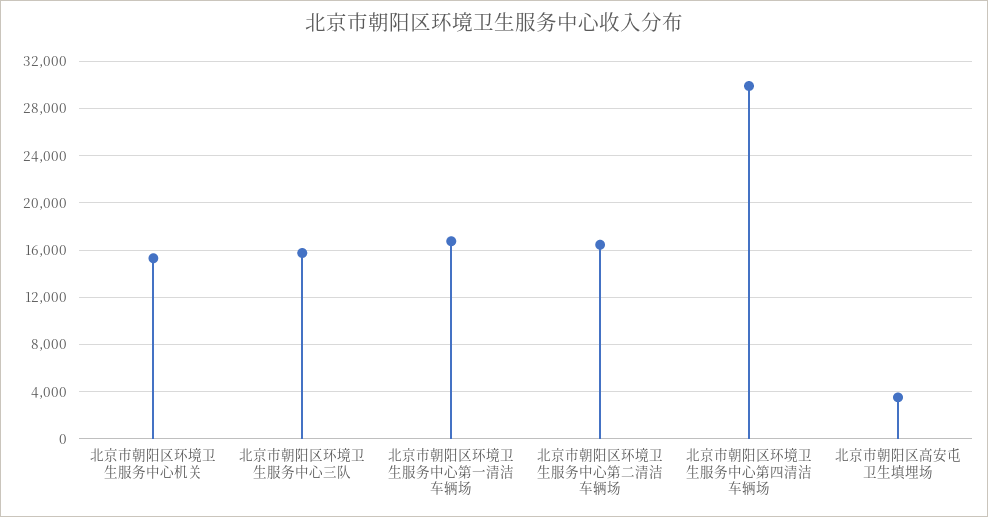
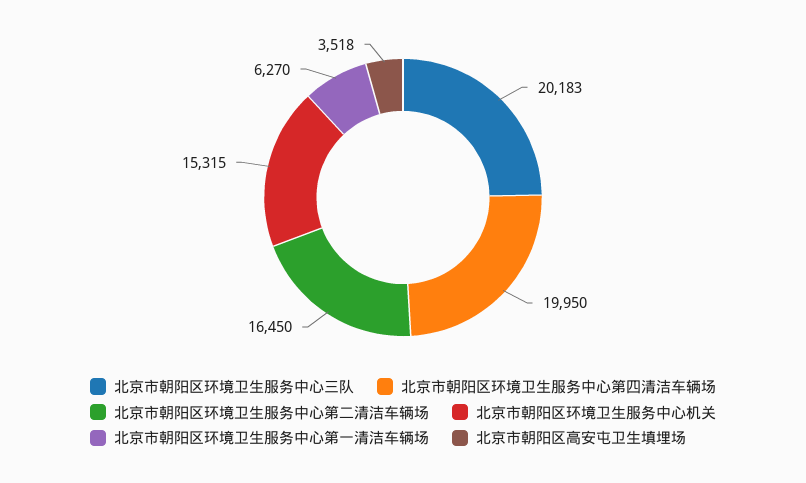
  {
    "北京市朝阳区环境卫生服务中心机关": 15315,
-   "北京市朝阳区环境卫生服务中心三队": 16000,
+   "北京市朝阳区环境卫生服务中心三队": 20183,
-   "北京市朝阳区环境卫生服务中心第一清洁车辆场": 17000,
+   "北京市朝阳区环境卫生服务中心第一清洁车辆场": 6270,
    "北京市朝阳区环境卫生服务中心第二清洁车辆场": 16450,
-   "北京市朝阳区环境卫生服务中心第四清洁车辆场": 30000,
+   "北京市朝阳区环境卫生服务中心第四清洁车辆场": 19950,
    "北京市朝阳区高安屯卫生填埋场": 3518
  }

